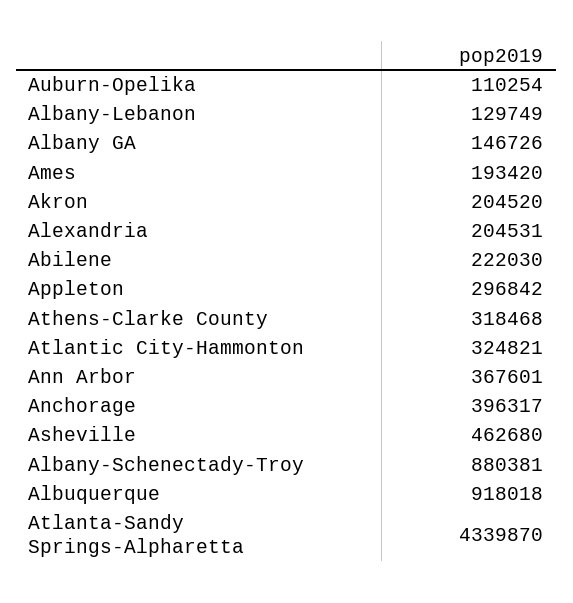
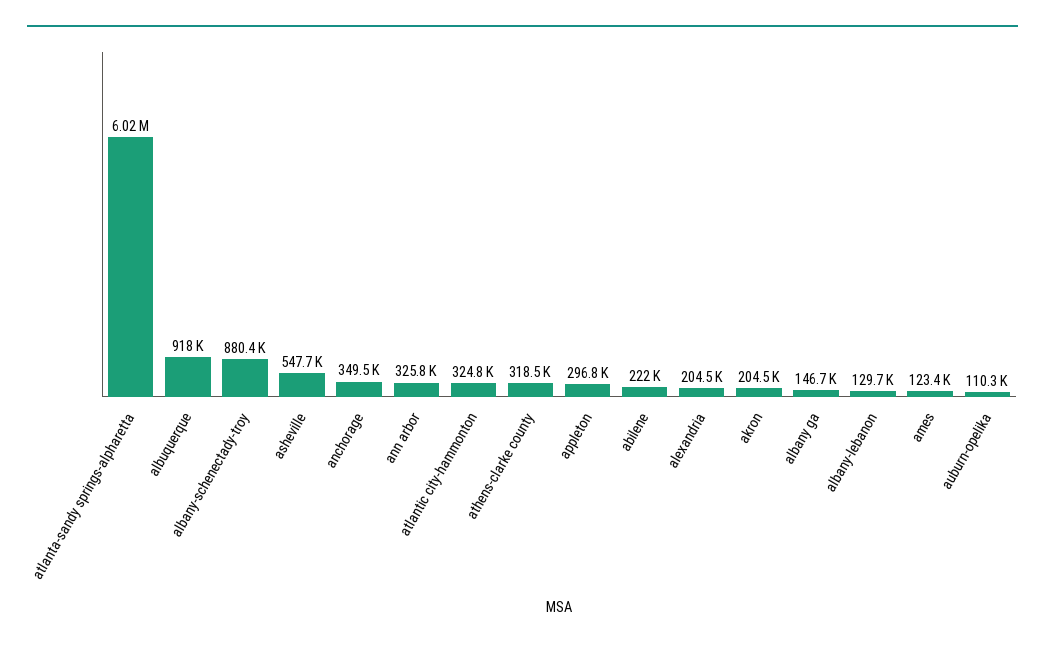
  {
    "Auburn-Opelika": 110254,
    "Albany-Lebanon": 129749,
    "Albany GA": 146726,
-   "Ames": 193420,
+   "Ames": 123400,
    "Akron": 204520,
    "Alexandria": 204531,
    "Abilene": 222030,
    "Appleton": 296842,
    "Athens-Clarke County": 318468,
    "Atlantic City-Hammonton": 324821,
-   "Ann Arbor": 367601,
+   "Ann Arbor": 325800,
-   "Anchorage": 396317,
+   "Anchorage": 349500,
-   "Asheville": 462680,
+   "Asheville": 547700,
    "Albany-Schenectady-Troy": 880381,
    "Albuquerque": 918018,
-   "Atlanta-Sandy Springs-Alpharetta": 4339870
+   "Atlanta-Sandy Springs-Alpharetta": 6020000
  }

